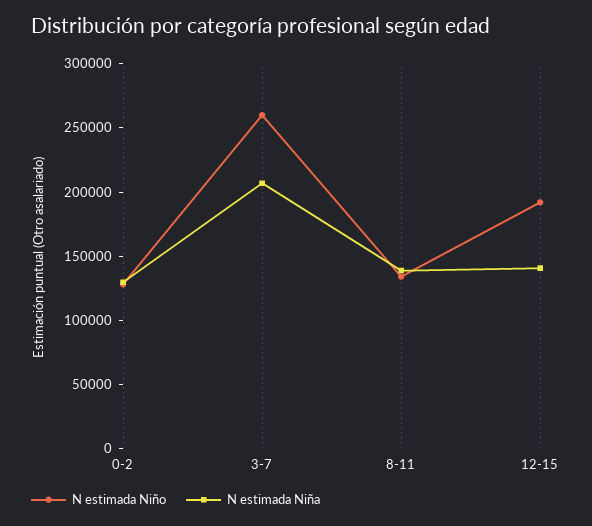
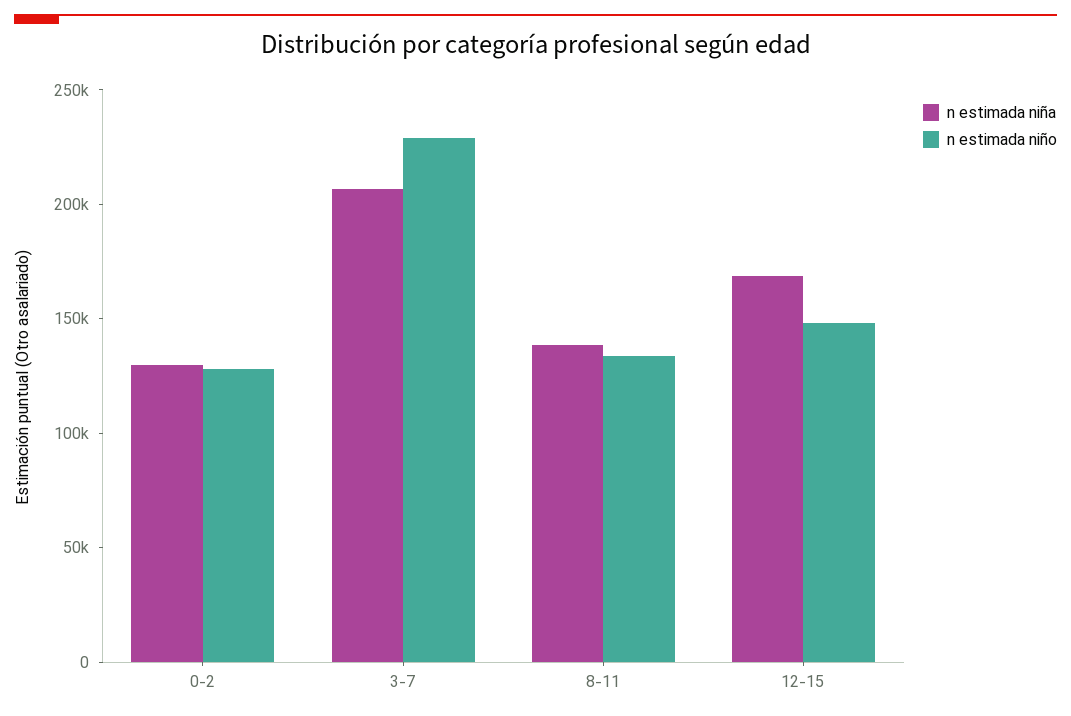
  {
    "N estimada Niño": {
      "0-2": 130000,
-     "3-7": 260000,
+     "3-7": 230000,
      "8-11": 130000,
-     "12-15": 190000
+     "12-15": 150000
    },
    "N estimada Niña": {
      "0-2": 130000,
      "3-7": 210000,
      "8-11": 140000,
-     "12-15": 140000
+     "12-15": 170000
    }
  }

